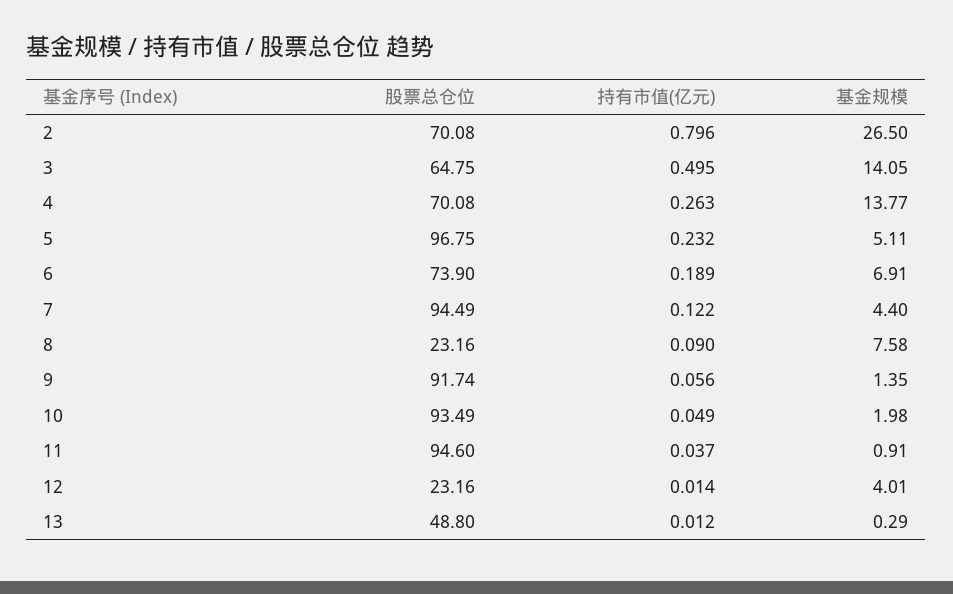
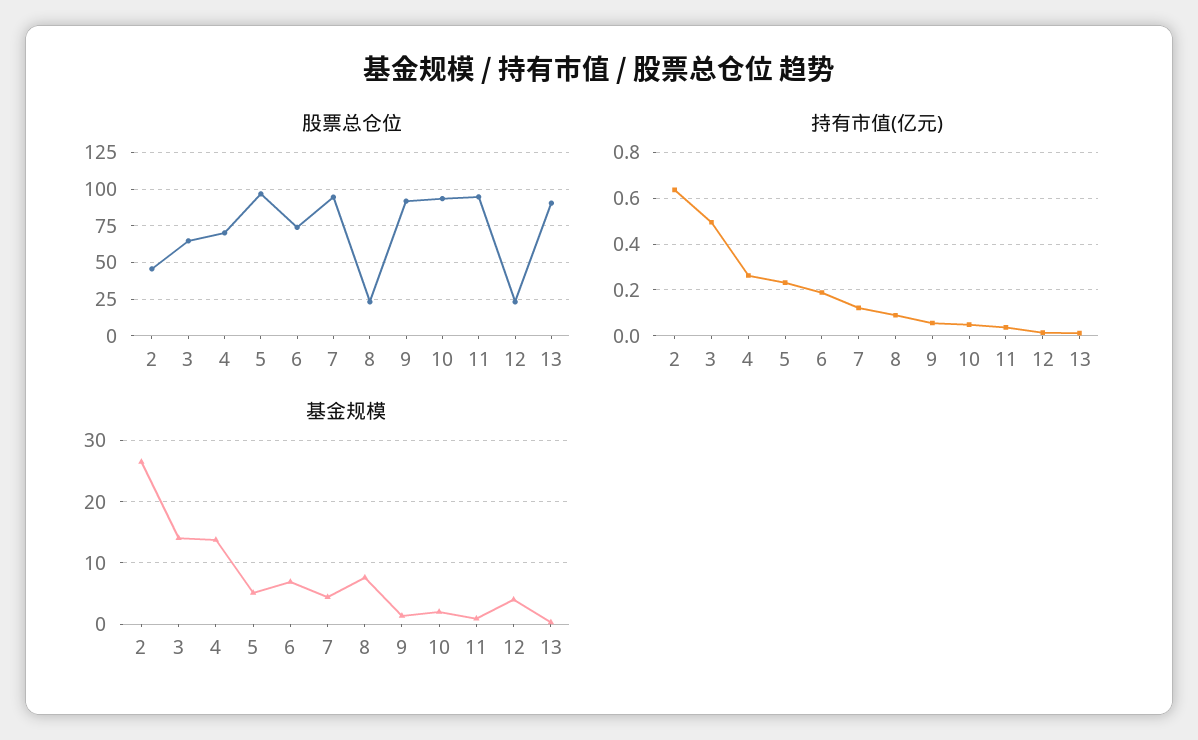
  {
    "股票总仓位": {
-     "2": 70.08,
+     "2": 45,
      "3": 64.75,
      "4": 70.08,
      "5": 96.75,
      "6": 73.9,
      "7": 94.49,
      "8": 23.16,
      "9": 91.74,
      "10": 93.49,
      "11": 94.6,
      "12": 23.16,
-     "13": 48.8
+     "13": 90
    },
    "持有市值(亿元)": {
-     "2": 0.796,
+     "2": 0.65,
      "3": 0.495,
      "4": 0.263,
      "5": 0.232,
      "6": 0.189,
      "7": 0.122,
      "8": 0.09,
      "9": 0.056,
      "10": 0.049,
      "11": 0.037,
      "12": 0.014,
      "13": 0.012
    },
    "基金规模": {
      "2": 26.5,
      "3": 14.05,
      "4": 13.77,
      "5": 5.11,
      "6": 6.91,
      "7": 4.4,
      "8": 7.58,
      "9": 1.35,
      "10": 1.98,
      "11": 0.91,
      "12": 4.01,
      "13": 0.29
    }
  }

